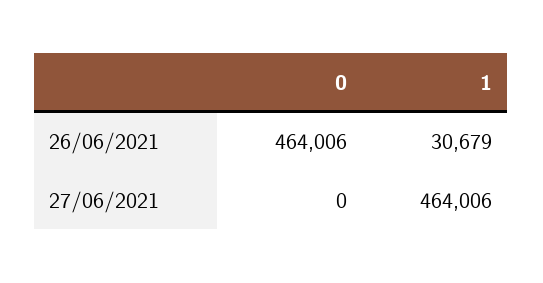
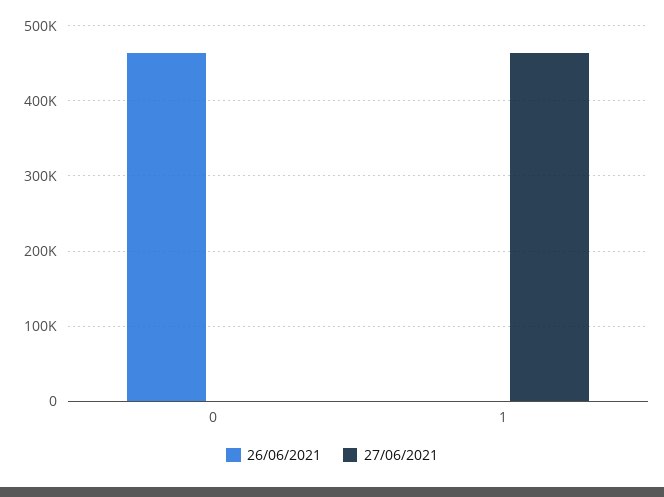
  {
    "26/06/2021": {
      "0": 464006,
-     "1": 30679
+     "1": 0
    },
    "27/06/2021": {
      "0": 0,
      "1": 464006
    }
  }

